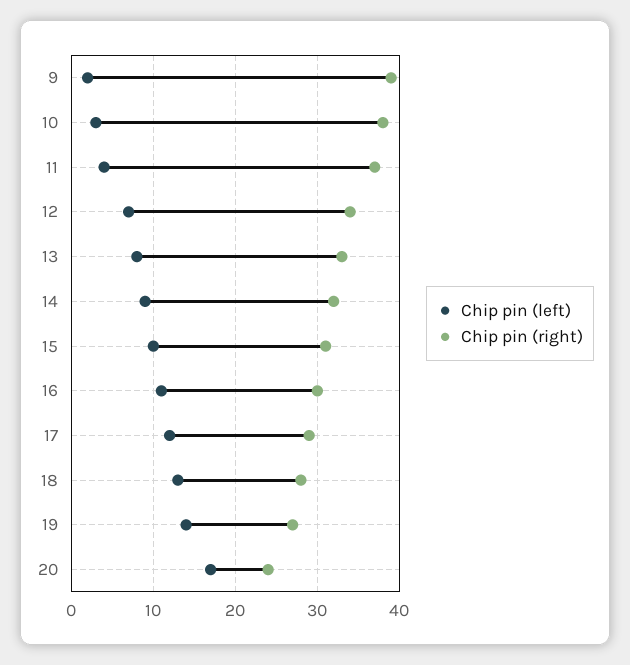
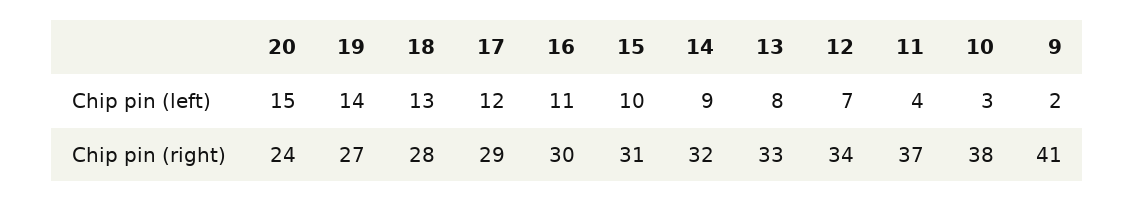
  {
    "Chip pin (left)": {
      "9": 2,
      "10": 3,
      "11": 4,
      "12": 7,
      "13": 8,
      "14": 9,
      "15": 10,
      "16": 11,
      "17": 12,
      "18": 13,
      "19": 14,
-     "20": 17
+     "20": 15
    },
    "Chip pin (right)": {
-     "9": 39,
+     "9": 41,
      "10": 38,
      "11": 37,
      "12": 34,
      "13": 33,
      "14": 32,
      "15": 31,
      "16": 30,
      "17": 29,
      "18": 28,
      "19": 27,
      "20": 24
    }
  }

